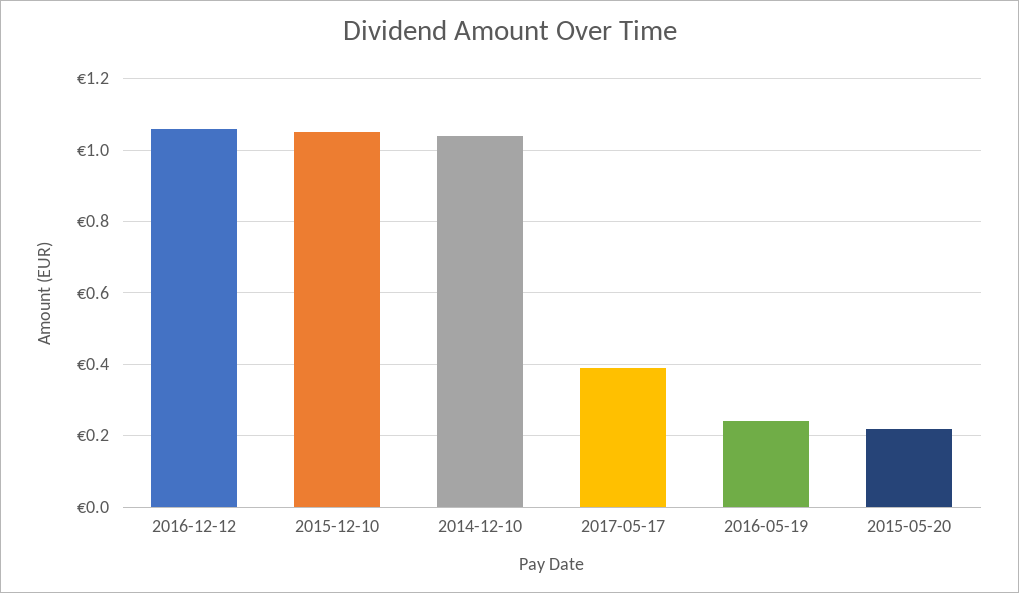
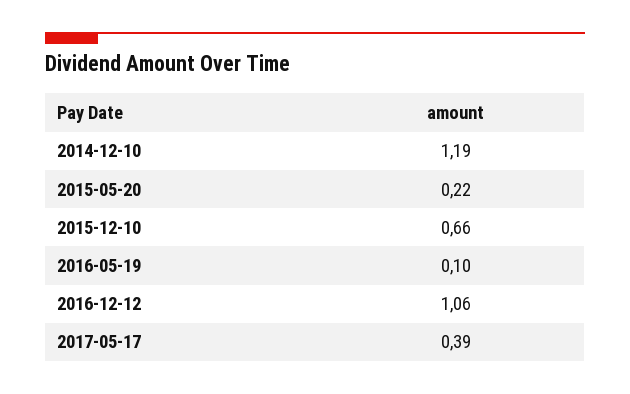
  {
    "2016-12-12": 1.06,
-   "2015-12-10": 1.05,
+   "2015-12-10": 0.66,
-   "2014-12-10": 1.05,
+   "2014-12-10": 1.19,
    "2017-05-17": 0.39,
-   "2016-05-19": 0.25,
+   "2016-05-19": 0.1,
    "2015-05-20": 0.22
  }

